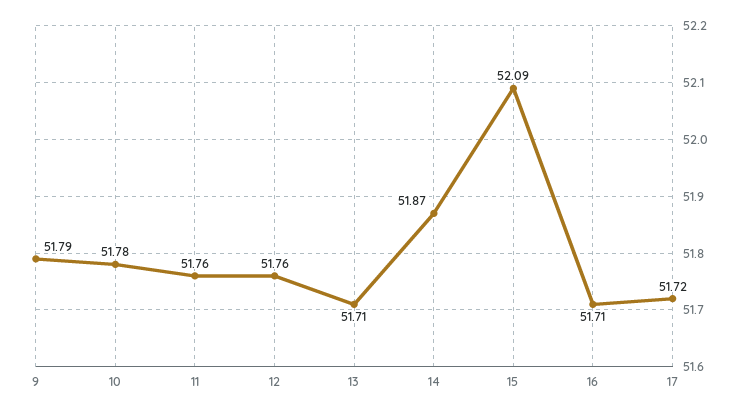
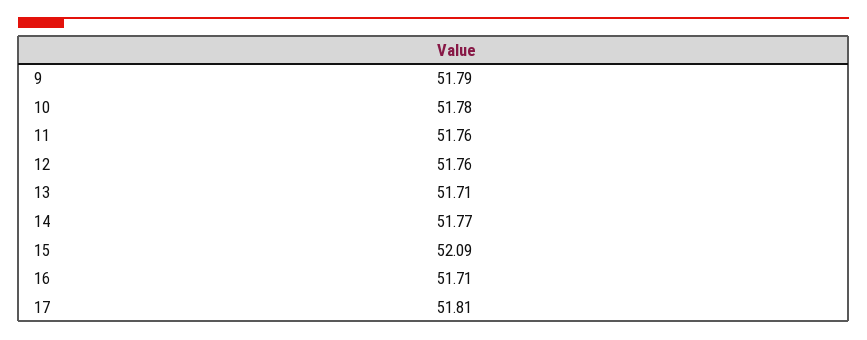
  {
    "9": 51.79,
    "10": 51.78,
    "11": 51.76,
    "12": 51.76,
    "13": 51.71,
-   "14": 51.87,
+   "14": 51.77,
    "15": 52.09,
    "16": 51.71,
-   "17": 51.72
+   "17": 51.81
  }

